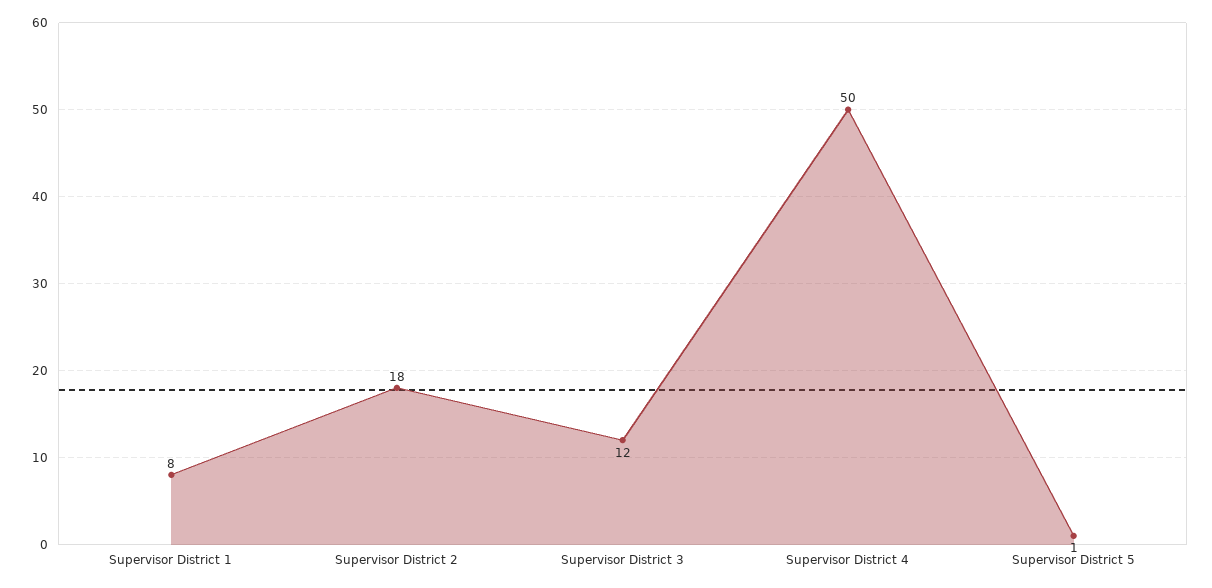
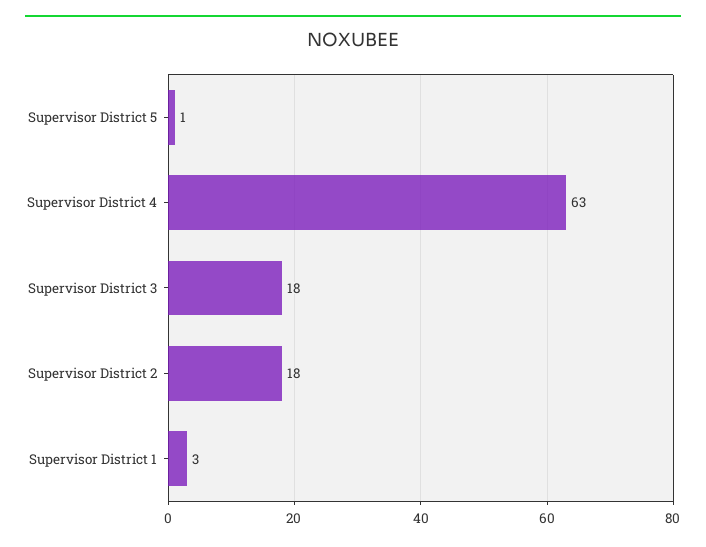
  {
-   "Supervisor District 1": 8,
+   "Supervisor District 1": 3,
    "Supervisor District 2": 18,
-   "Supervisor District 3": 12,
+   "Supervisor District 3": 18,
-   "Supervisor District 4": 50,
+   "Supervisor District 4": 63,
    "Supervisor District 5": 1
  }

